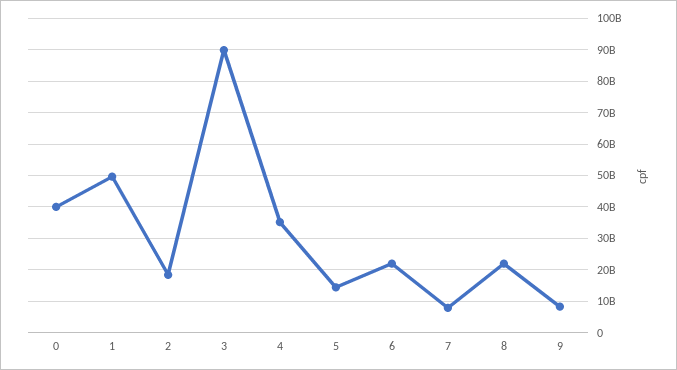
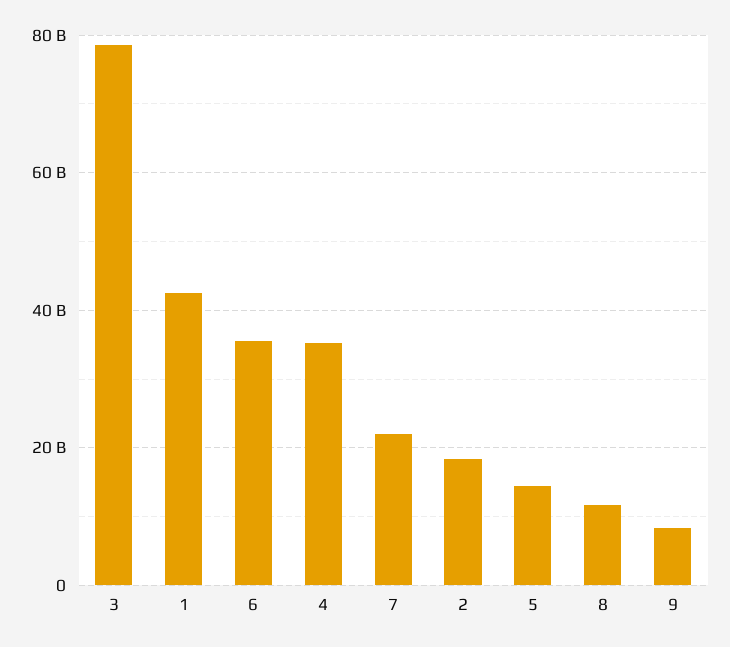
  {
-   "0": 40000000000,
-   "1": 50000000000,
+   "1": 42000000000,
    "2": 18000000000,
-   "3": 90000000000,
+   "3": 78000000000,
    "4": 36000000000,
    "5": 14000000000,
-   "6": 22000000000,
+   "6": 36000000000,
-   "7": 8000000000,
+   "7": 22000000000,
-   "8": 22000000000,
+   "8": 12000000000,
    "9": 8000000000
  }

